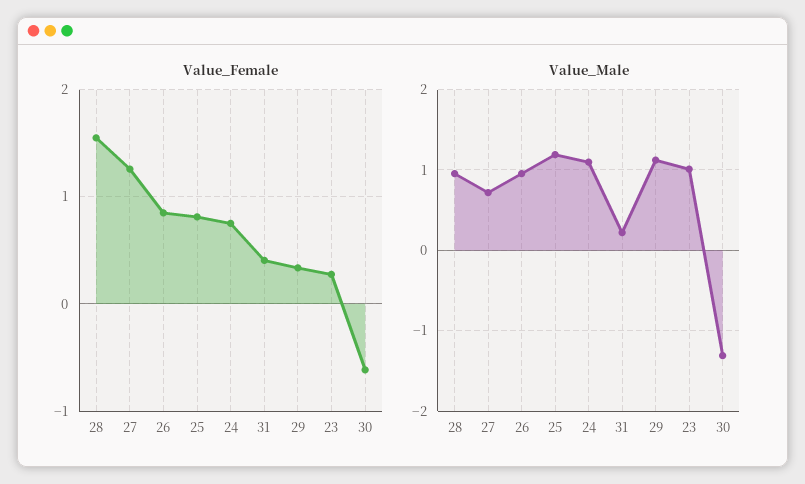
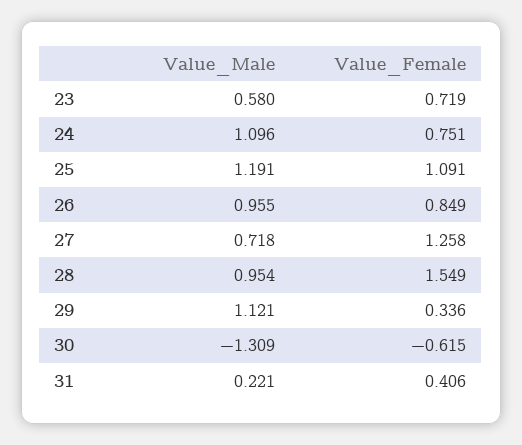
  {
    "Value_Female": {
      "28": 1.549,
      "27": 1.258,
      "26": 0.849,
-     "25": 0.8,
+     "25": 1.091,
      "24": 0.751,
      "31": 0.406,
      "29": 0.336,
-     "23": 0.3,
+     "23": 0.719,
      "30": -0.615
    },
    "Value_Male": {
      "28": 0.954,
      "27": 0.718,
      "26": 0.955,
      "25": 1.191,
      "24": 1.096,
      "31": 0.221,
      "29": 1.121,
-     "23": 1,
+     "23": 0.58,
      "30": -1.309
    }
  }

